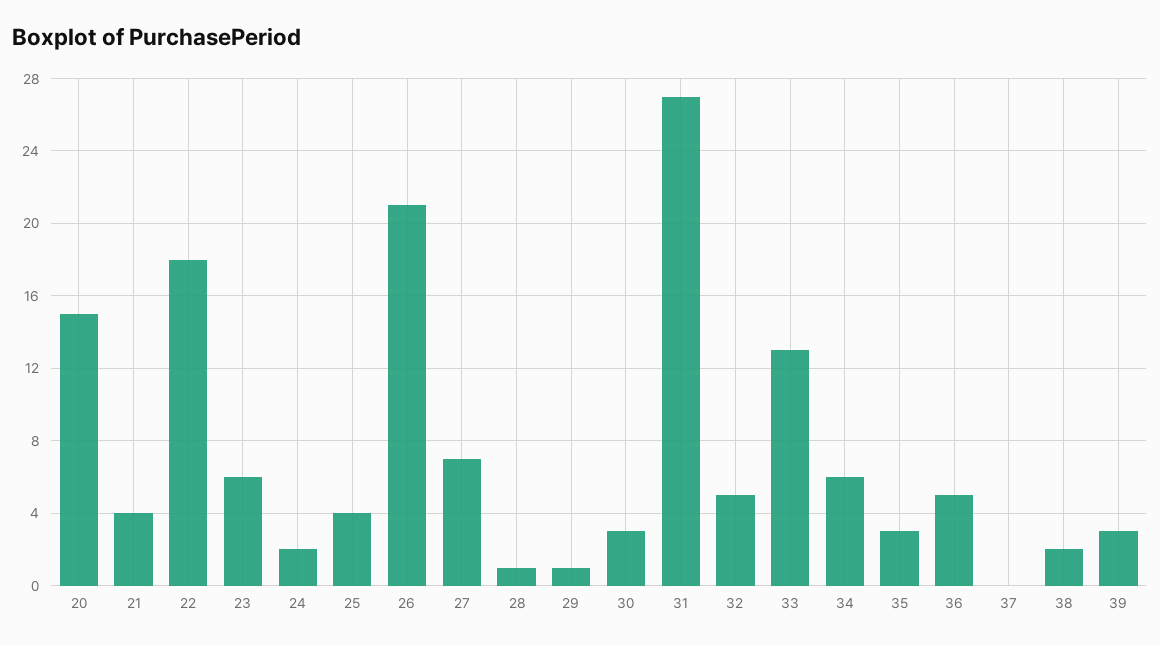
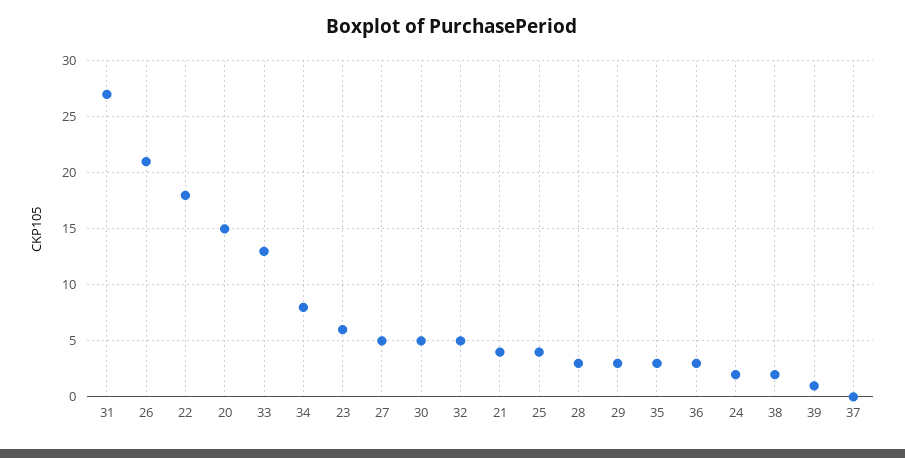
  {
    "20": 15,
    "21": 4,
    "22": 18,
    "23": 6,
    "24": 2,
    "25": 4,
    "26": 21,
-   "27": 7,
+   "27": 5,
-   "28": 1,
+   "28": 3,
-   "29": 1,
+   "29": 3,
-   "30": 3,
+   "30": 5,
    "31": 27,
    "32": 5,
    "33": 13,
-   "34": 6,
+   "34": 8,
    "35": 3,
-   "36": 5,
+   "36": 3,
    "37": 0,
    "38": 2,
-   "39": 3
+   "39": 1
  }

